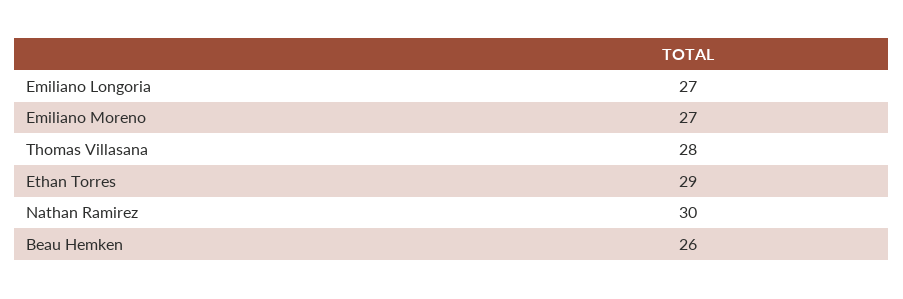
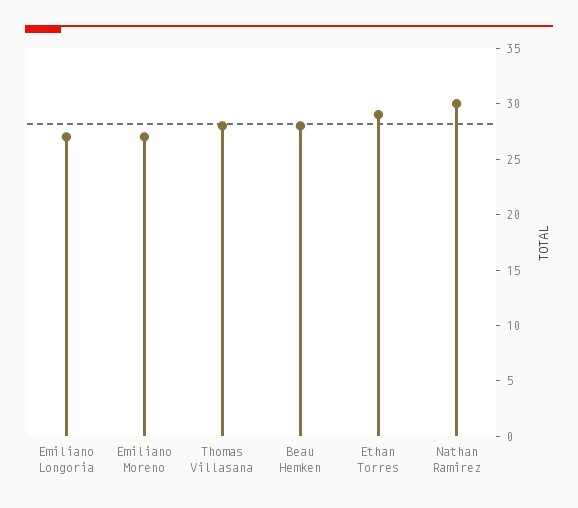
  {
    "Emiliano Longoria": 27,
    "Emiliano Moreno": 27,
    "Thomas Villasana": 28,
    "Ethan Torres": 29,
    "Nathan Ramirez": 30,
-   "Beau Hemken": 26
+   "Beau Hemken": 28
  }

